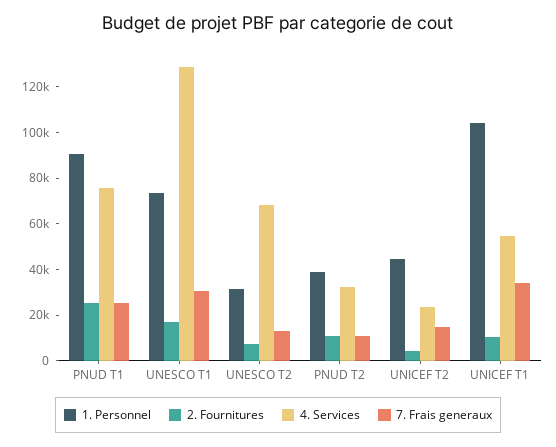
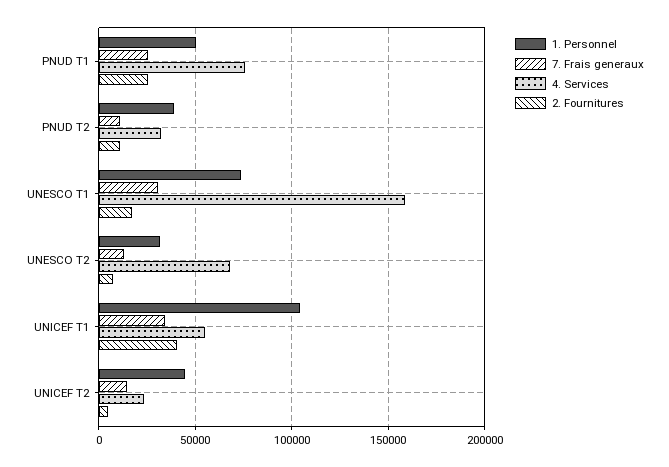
  {
    "1. Personnel": {
-     "PNUD T1": 90000,
+     "PNUD T1": 50000,
      "UNESCO T1": 75000,
      "UNESCO T2": 30000,
      "PNUD T2": 40000,
      "UNICEF T2": 45000,
      "UNICEF T1": 105000
    },
    "2. Fournitures": {
      "PNUD T1": 25000,
      "UNESCO T1": 15000,
      "UNESCO T2": 5000,
      "PNUD T2": 10000,
      "UNICEF T2": 5000,
-     "UNICEF T1": 10000
+     "UNICEF T1": 40000
    },
    "4. Services": {
      "PNUD T1": 75000,
-     "UNESCO T1": 130000,
+     "UNESCO T1": 160000,
      "UNESCO T2": 70000,
      "PNUD T2": 30000,
      "UNICEF T2": 25000,
      "UNICEF T1": 55000
    },
    "7. Frais generaux": {
      "PNUD T1": 25000,
      "UNESCO T1": 30000,
      "UNESCO T2": 15000,
      "PNUD T2": 10000,
      "UNICEF T2": 15000,
      "UNICEF T1": 35000
    }
  }

